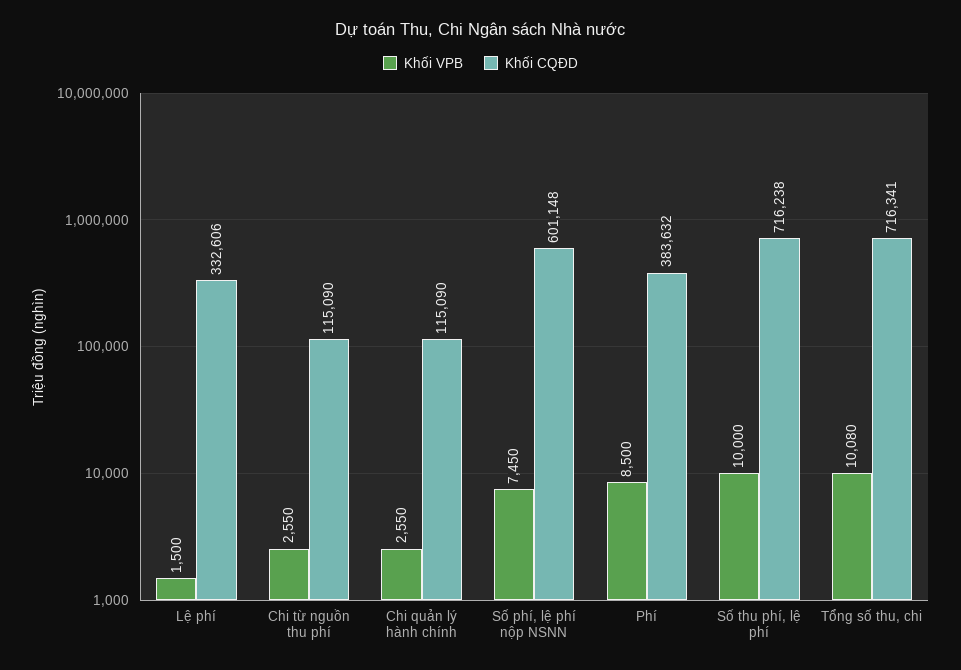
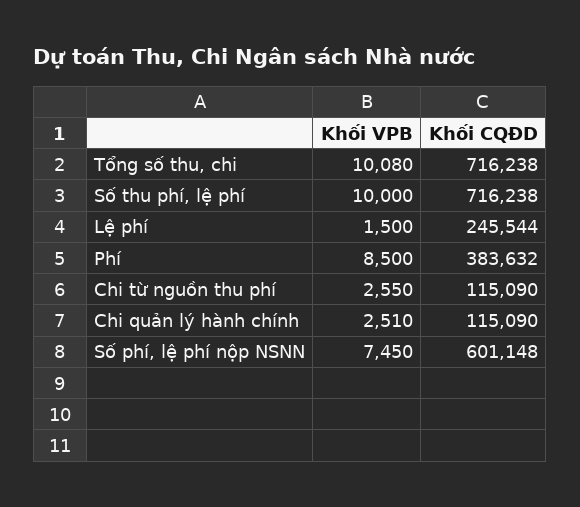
  {
    "Khối VPB": {
      "Lệ phí": 1500,
      "Chi từ nguồn thu phí": 2550,
-     "Chi quản lý hành chính": 2550,
+     "Chi quản lý hành chính": 2510,
      "Số phí, lệ phí nộp NSNN": 7450,
      "Phí": 8500,
      "Số thu phí, lệ phí": 10000,
      "Tổng số thu, chi": 10080
    },
    "Khối CQĐD": {
-     "Lệ phí": 332606,
+     "Lệ phí": 245544,
      "Chi từ nguồn thu phí": 115090,
      "Chi quản lý hành chính": 115090,
      "Số phí, lệ phí nộp NSNN": 601148,
      "Phí": 383632,
      "Số thu phí, lệ phí": 716238,
-     "Tổng số thu, chi": 716341
+     "Tổng số thu, chi": 716238
    }
  }

